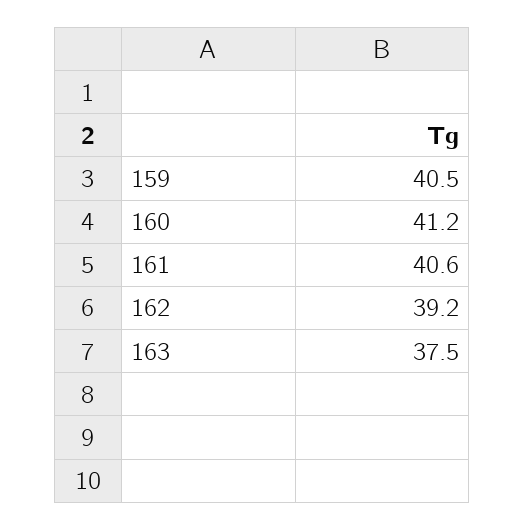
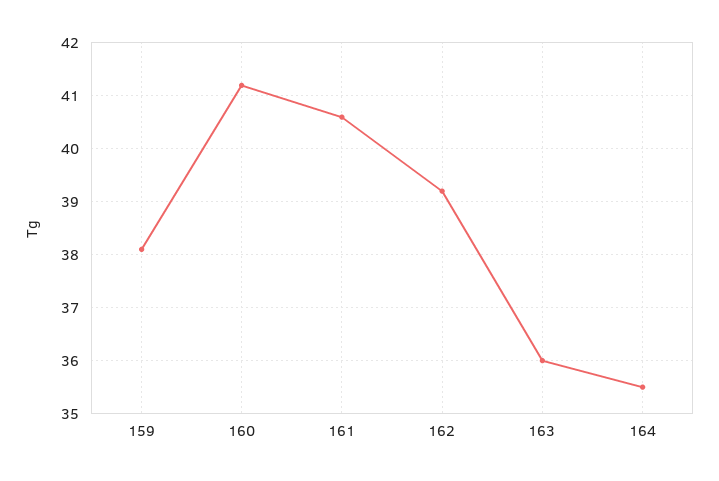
  {
-   "159": 40.5,
+   "159": 38,
    "160": 41.2,
    "161": 40.6,
    "162": 39.2,
-   "163": 37.5
+   "163": 36,
+   "164": 35.5
  }

